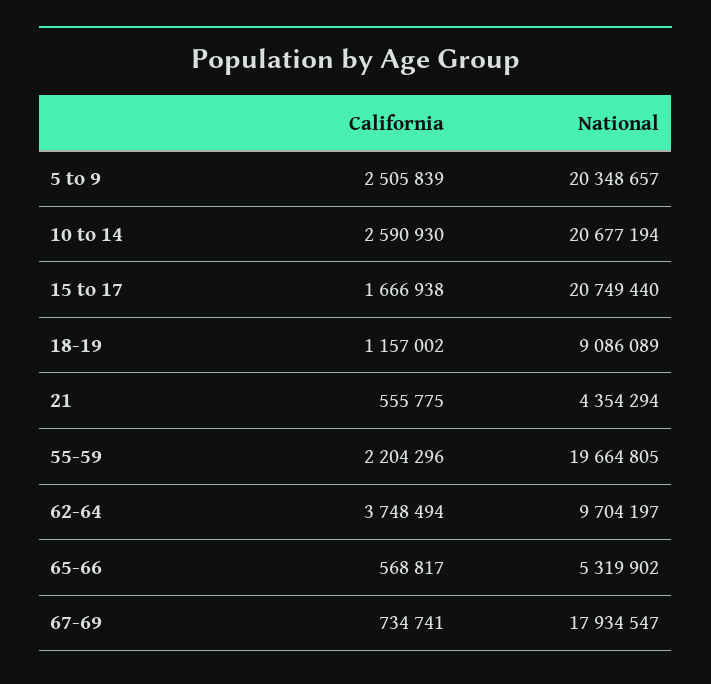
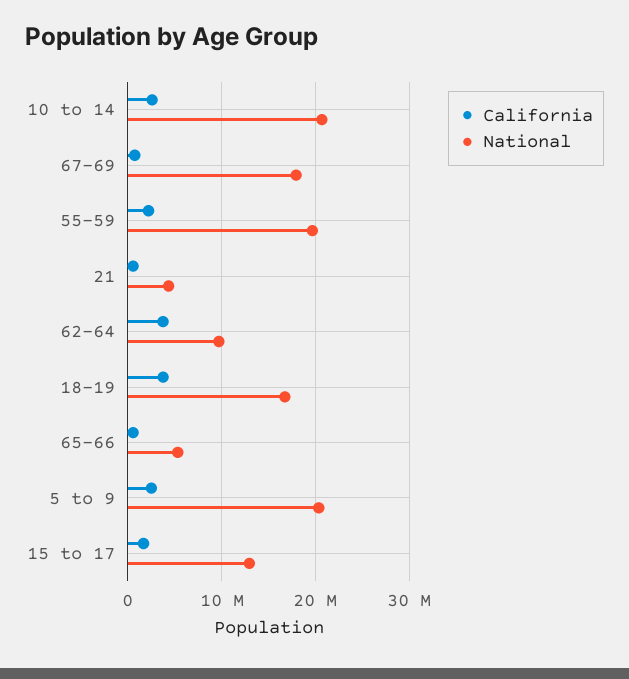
  {
    "California": {
      "5 to 9": 2505839,
      "10 to 14": 2590930,
      "15 to 17": 1666938,
-     "18-19": 1157002,
+     "18-19": 4000000,
      "21": 555775,
      "55-59": 2204296,
      "62-64": 3748494,
      "65-66": 568817,
      "67-69": 734741
    },
    "National": {
      "5 to 9": 20348657,
      "10 to 14": 20677194,
-     "15 to 17": 20749440,
+     "15 to 17": 13000000,
-     "18-19": 9086089,
+     "18-19": 17000000,
      "21": 4354294,
      "55-59": 19664805,
      "62-64": 9704197,
      "65-66": 5319902,
      "67-69": 17934547
    }
  }

